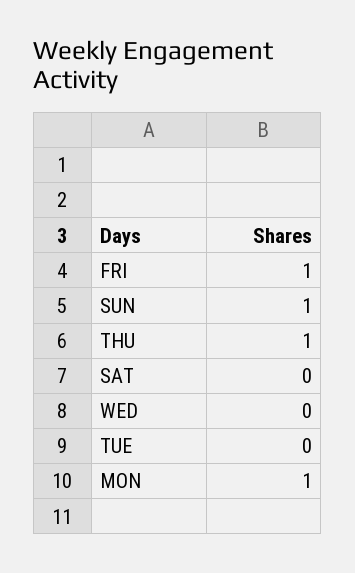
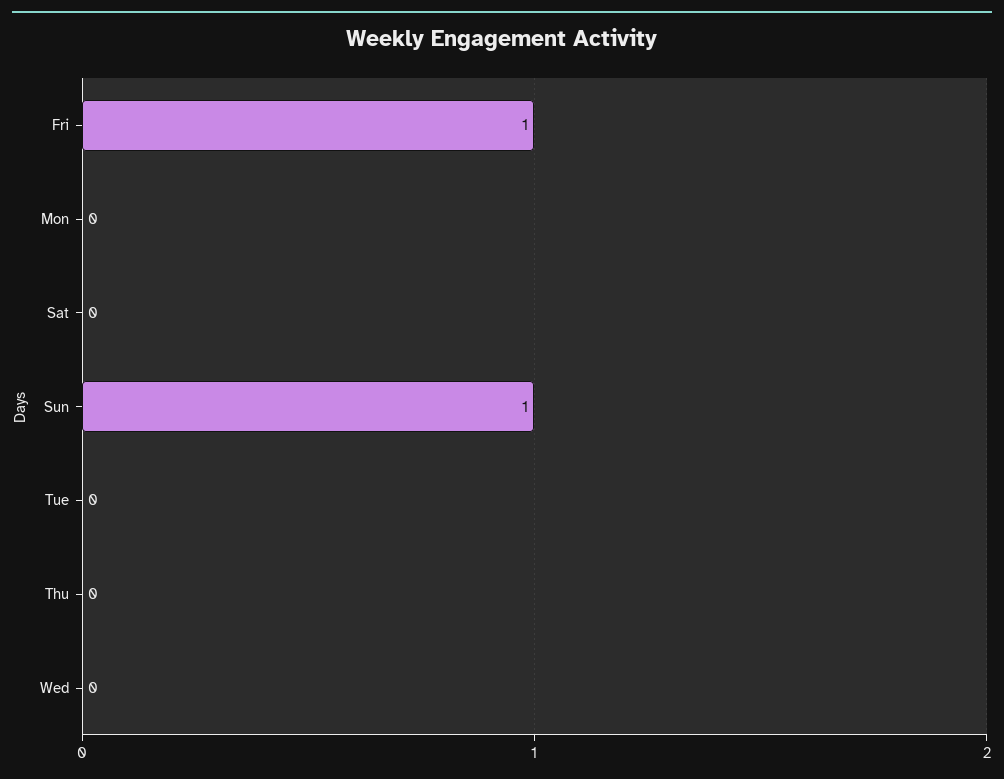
  {
    "FRI": 1,
    "SUN": 1,
-   "THU": 1,
+   "THU": 0,
    "SAT": 0,
    "WED": 0,
    "TUE": 0,
-   "MON": 1
+   "MON": 0
  }

